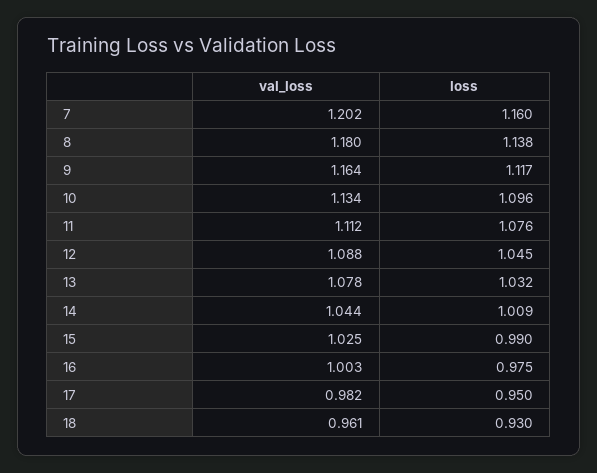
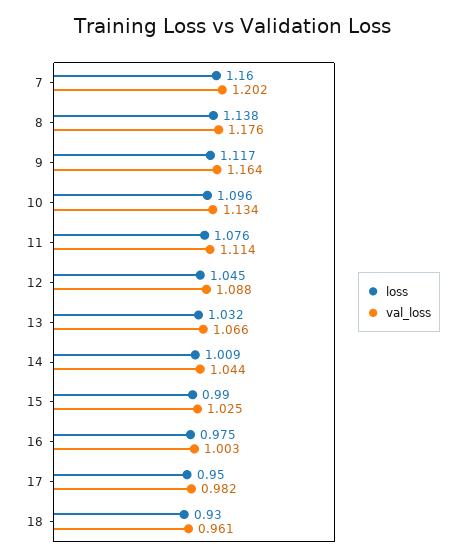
  {
    "val_loss": {
      "7": 1.202,
-     "8": 1.18,
+     "8": 1.176,
      "9": 1.164,
      "10": 1.134,
-     "11": 1.112,
+     "11": 1.114,
      "12": 1.088,
-     "13": 1.078,
+     "13": 1.066,
      "14": 1.044,
      "15": 1.025,
      "16": 1.003,
      "17": 0.982,
      "18": 0.961
    },
    "loss": {
      "7": 1.16,
      "8": 1.138,
      "9": 1.117,
      "10": 1.096,
      "11": 1.076,
      "12": 1.045,
      "13": 1.032,
      "14": 1.009,
      "15": 0.99,
      "16": 0.975,
      "17": 0.95,
      "18": 0.93
    }
  }

